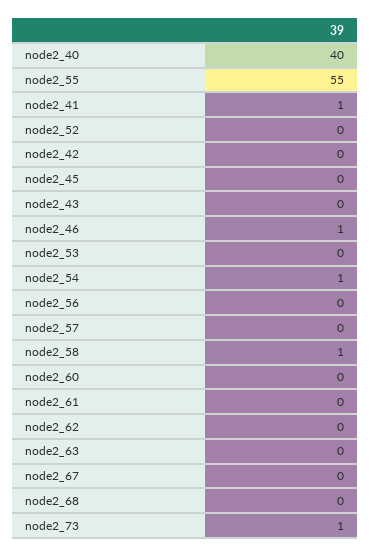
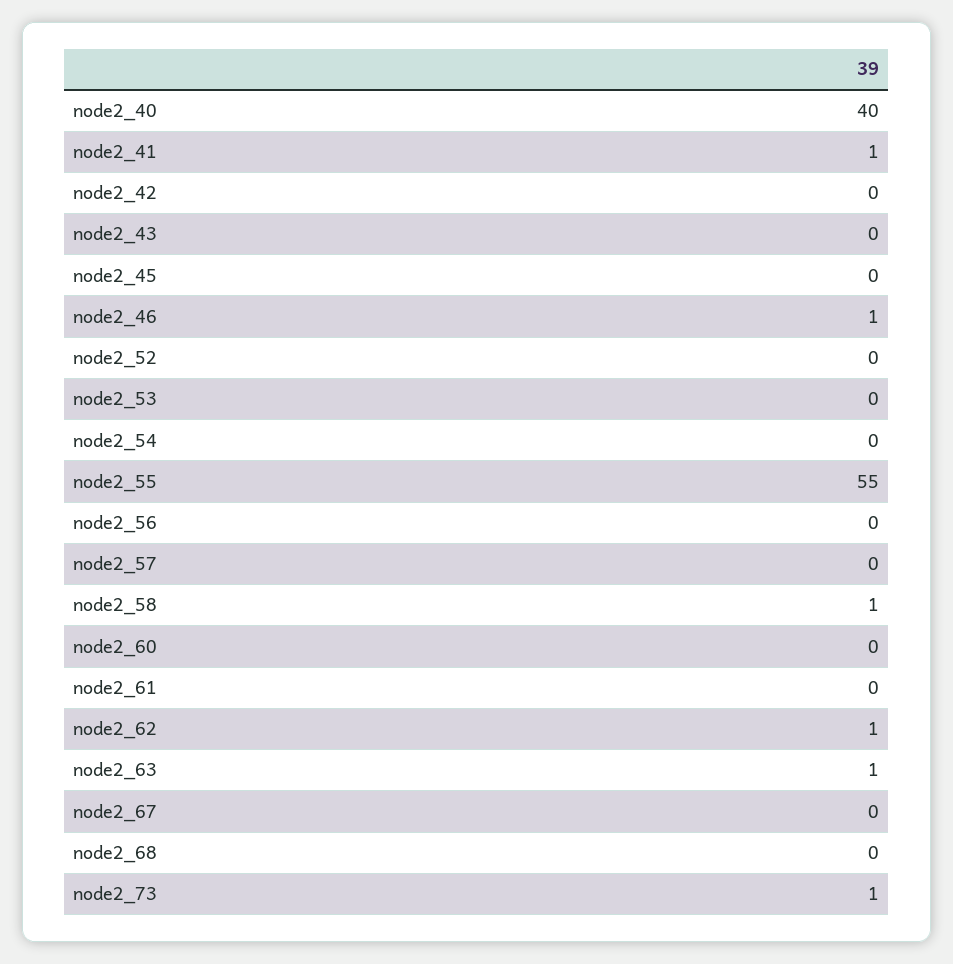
  {
    "node2_40": 40,
    "node2_55": 55,
    "node2_41": 1,
    "node2_52": 0,
    "node2_42": 0,
    "node2_45": 0,
    "node2_43": 0,
    "node2_46": 1,
    "node2_53": 0,
-   "node2_54": 1,
+   "node2_54": 0,
    "node2_56": 0,
    "node2_57": 0,
    "node2_58": 1,
    "node2_60": 0,
    "node2_61": 0,
-   "node2_62": 0,
+   "node2_62": 1,
-   "node2_63": 0,
+   "node2_63": 1,
    "node2_67": 0,
    "node2_68": 0,
    "node2_73": 1
  }

